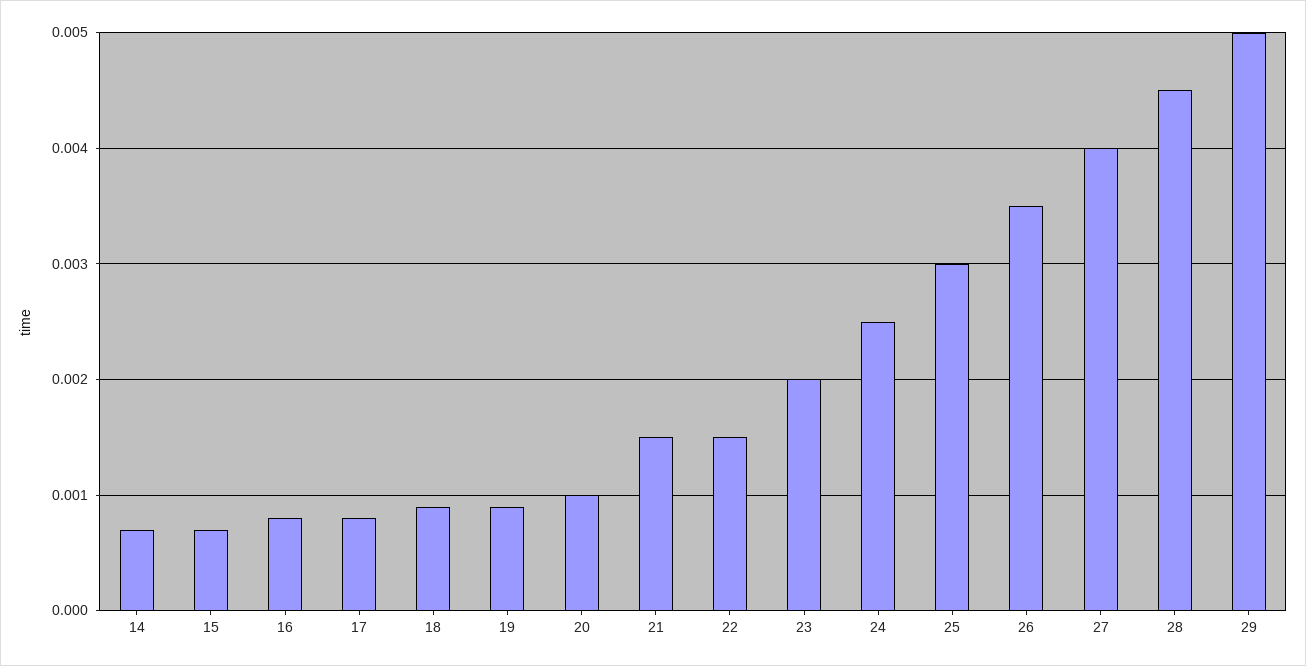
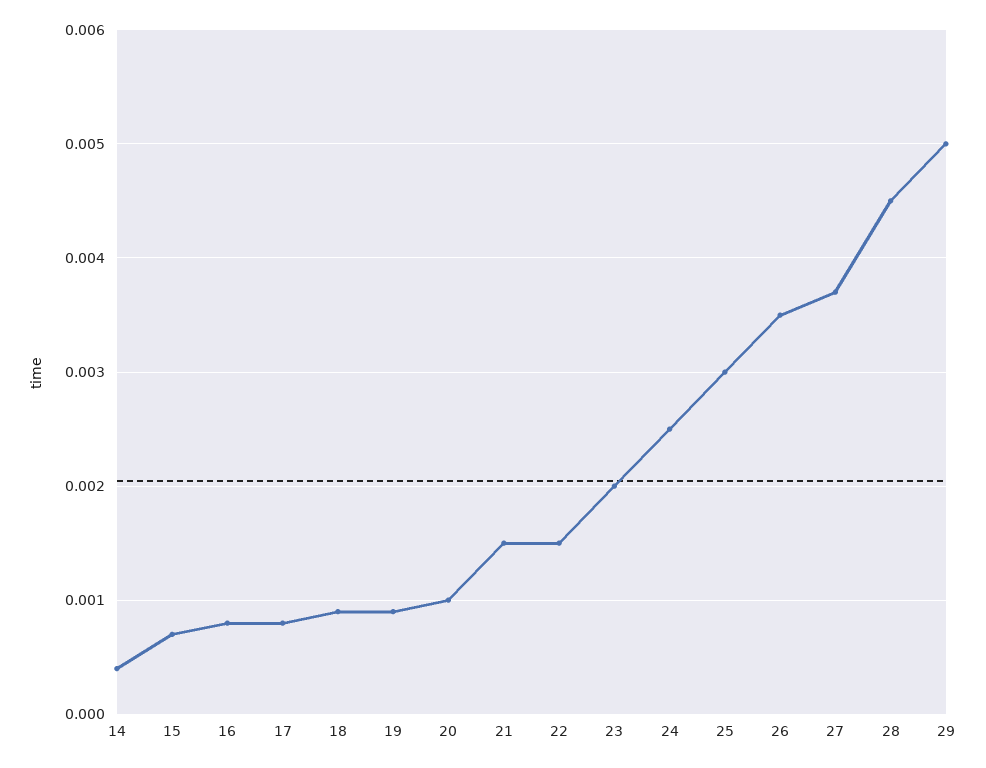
  {
-   "14": 0.0007,
+   "14": 0.0004,
    "15": 0.0007,
    "16": 0.0008,
    "17": 0.0008,
    "18": 0.0009,
    "19": 0.0009,
    "20": 0.001,
    "21": 0.0015,
    "22": 0.0015,
    "23": 0.002,
    "24": 0.0025,
    "25": 0.003,
    "26": 0.0035,
-   "27": 0.004,
+   "27": 0.0037,
    "28": 0.0045,
    "29": 0.005
  }

